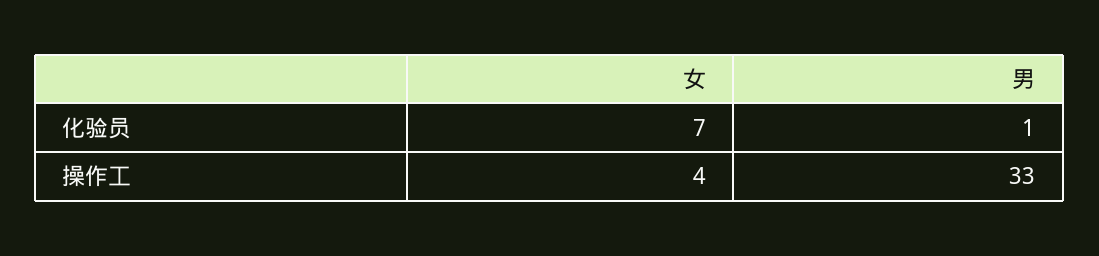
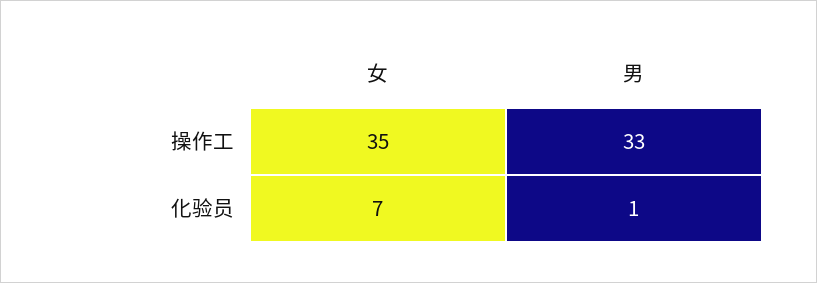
  {
    "女": {
      "化验员": 7,
-     "操作工": 4
+     "操作工": 35
    },
    "男": {
      "化验员": 1,
      "操作工": 33
    }
  }

